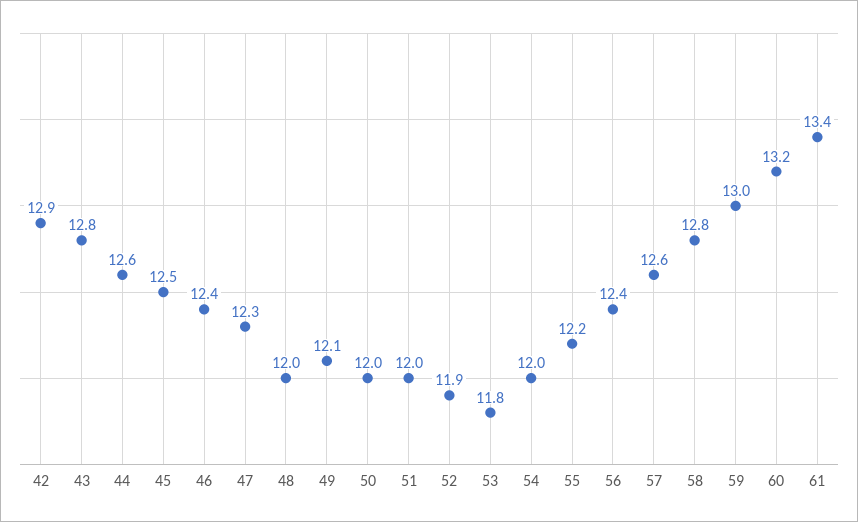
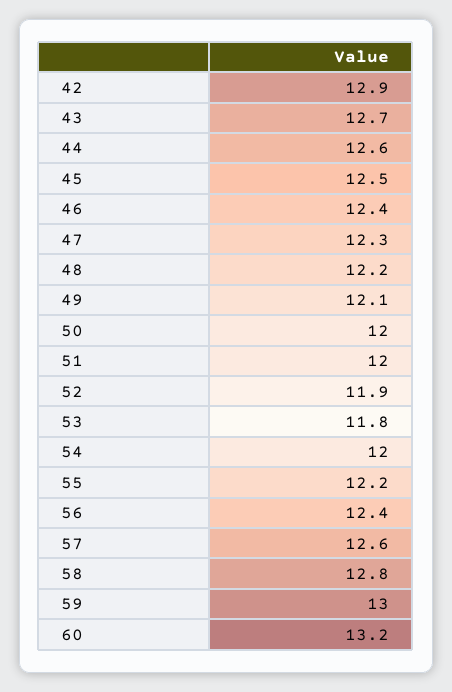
  {
    "42": 12.9,
-   "43": 12.8,
+   "43": 12.7,
    "44": 12.6,
    "45": 12.5,
    "46": 12.4,
    "47": 12.3,
-   "48": 12,
+   "48": 12.2,
    "49": 12.1,
    "50": 12,
    "51": 12,
    "52": 11.9,
    "53": 11.8,
    "54": 12,
    "55": 12.2,
    "56": 12.4,
    "57": 12.6,
    "58": 12.8,
    "59": 13,
-   "60": 13.2,
+   "60": 13.2
-   "61": 13.4
  }

